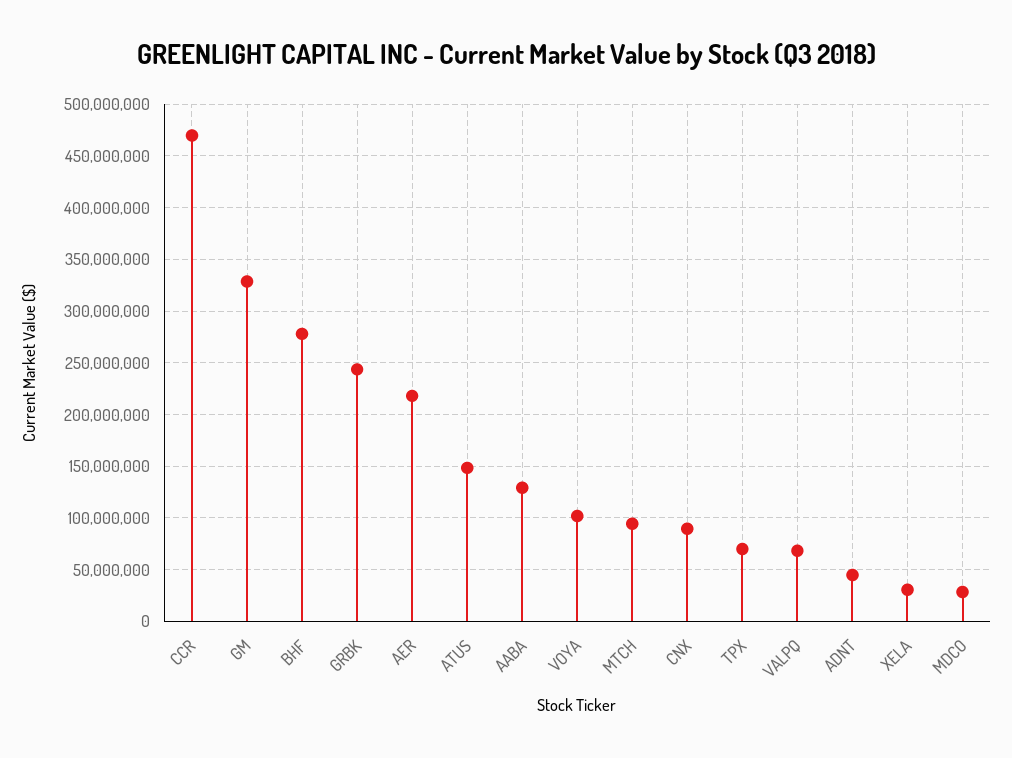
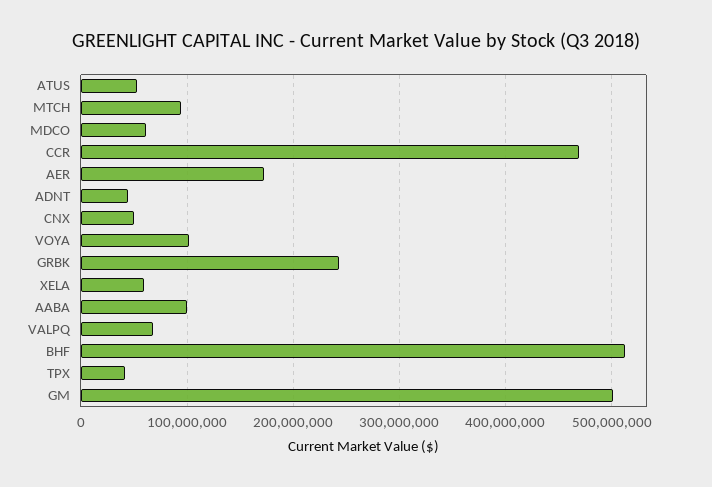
  {
    "CCR": 470000000,
-   "GM": 330000000,
+   "GM": 500000000,
-   "BHF": 280000000,
+   "BHF": 510000000,
    "GRBK": 240000000,
-   "AER": 220000000,
+   "AER": 170000000,
-   "ATUS": 150000000,
+   "ATUS": 50000000,
-   "AABA": 130000000,
+   "AABA": 100000000,
    "VOYA": 100000000,
    "MTCH": 90000000,
-   "CNX": 90000000,
+   "CNX": 50000000,
-   "TPX": 70000000,
+   "TPX": 40000000,
    "VALPQ": 70000000,
    "ADNT": 40000000,
-   "XELA": 30000000,
+   "XELA": 60000000,
-   "MDCO": 30000000
+   "MDCO": 60000000
  }

